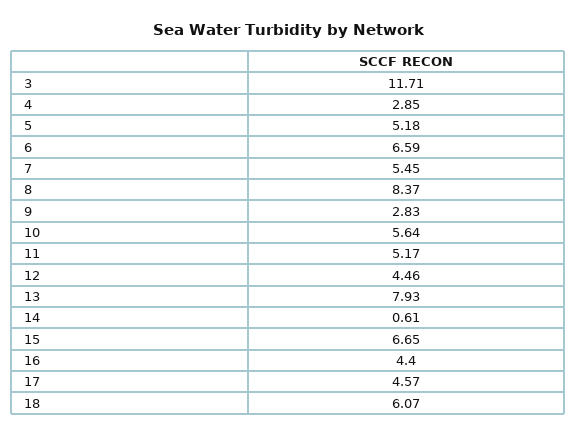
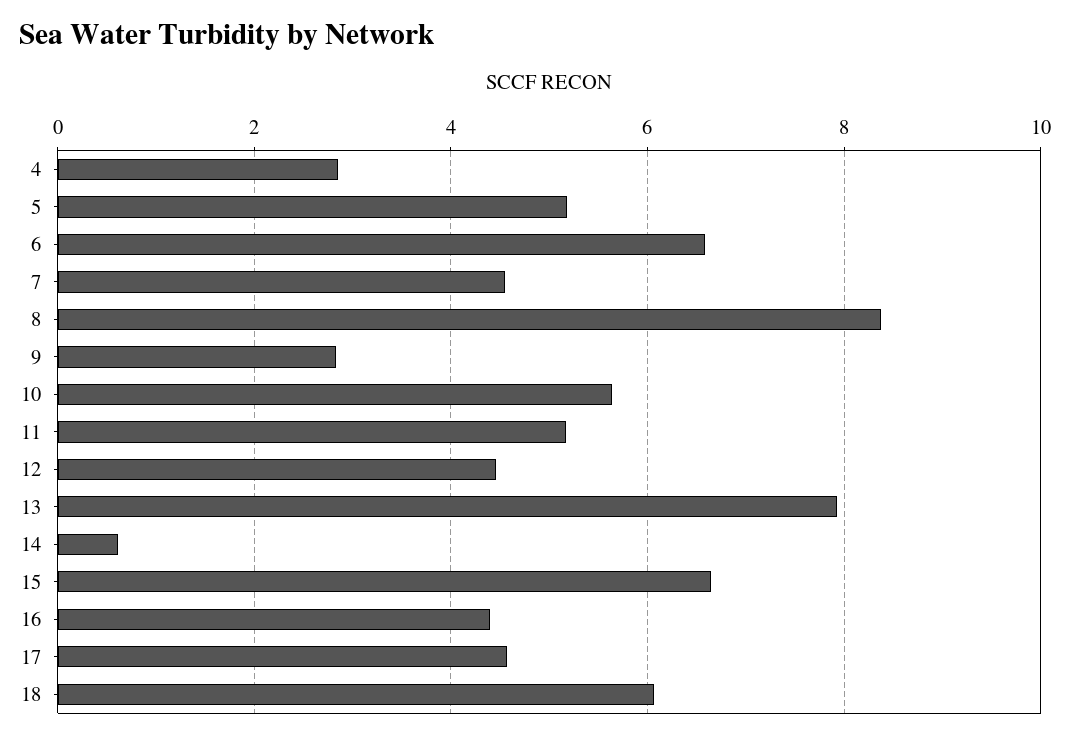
  {
-   "3": 11.71,
    "4": 2.85,
    "5": 5.18,
    "6": 6.59,
-   "7": 5.45,
+   "7": 4.6,
    "8": 8.37,
    "9": 2.83,
    "10": 5.64,
    "11": 5.17,
    "12": 4.46,
    "13": 7.93,
    "14": 0.61,
    "15": 6.65,
    "16": 4.4,
    "17": 4.57,
    "18": 6.07
  }

